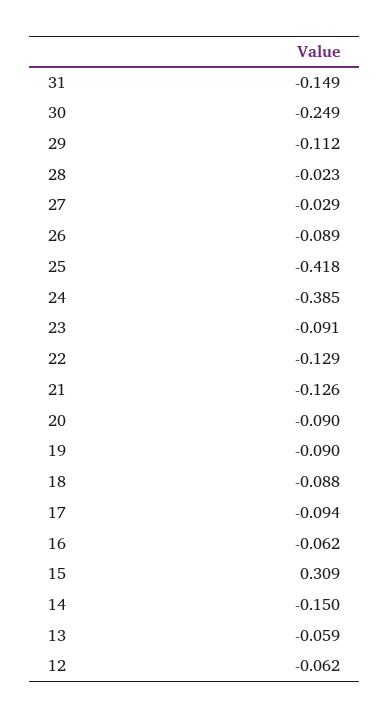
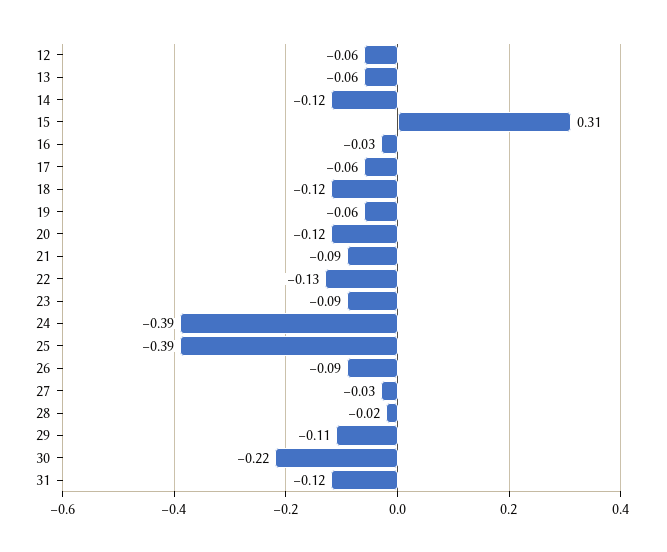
  {
-   "31": -0.149,
+   "31": -0.12,
-   "30": -0.249,
+   "30": -0.22,
    "29": -0.112,
    "28": -0.023,
    "27": -0.029,
    "26": -0.089,
-   "25": -0.418,
+   "25": -0.39,
    "24": -0.385,
    "23": -0.091,
    "22": -0.129,
-   "21": -0.126,
+   "21": -0.09,
-   "20": -0.09,
+   "20": -0.12,
-   "19": -0.09,
+   "19": -0.06,
-   "18": -0.088,
+   "18": -0.12,
-   "17": -0.094,
+   "17": -0.06,
-   "16": -0.062,
+   "16": -0.03,
    "15": 0.309,
-   "14": -0.15,
+   "14": -0.12,
    "13": -0.059,
    "12": -0.062
  }

